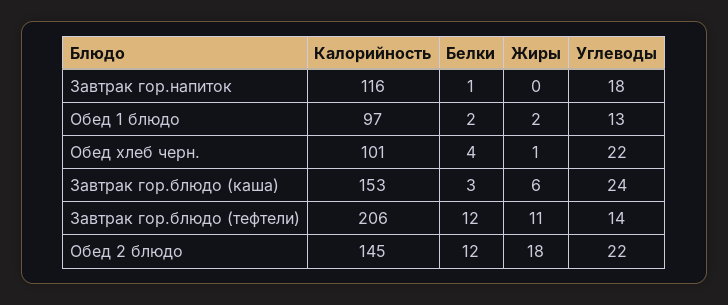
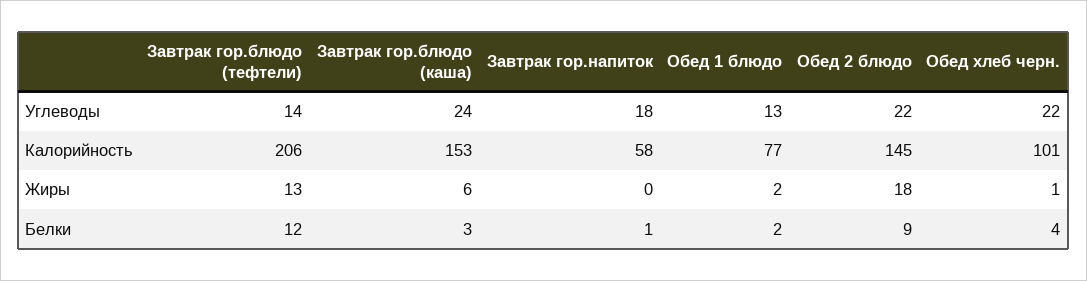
  {
    "Калорийность": {
-     "Завтрак гор.напиток": 116,
+     "Завтрак гор.напиток": 58,
-     "Обед 1 блюдо": 97,
+     "Обед 1 блюдо": 77,
      "Обед хлеб черн.": 101,
      "Завтрак гор.блюдо (каша)": 153,
      "Завтрак гор.блюдо (тефтели)": 206,
      "Обед 2 блюдо": 145
    },
    "Белки": {
      "Завтрак гор.напиток": 1,
      "Обед 1 блюдо": 2,
      "Обед хлеб черн.": 4,
      "Завтрак гор.блюдо (каша)": 3,
      "Завтрак гор.блюдо (тефтели)": 12,
-     "Обед 2 блюдо": 12
+     "Обед 2 блюдо": 9
    },
    "Жиры": {
      "Завтрак гор.напиток": 0,
      "Обед 1 блюдо": 2,
      "Обед хлеб черн.": 1,
      "Завтрак гор.блюдо (каша)": 6,
-     "Завтрак гор.блюдо (тефтели)": 11,
+     "Завтрак гор.блюдо (тефтели)": 13,
      "Обед 2 блюдо": 18
    },
    "Углеводы": {
      "Завтрак гор.напиток": 18,
      "Обед 1 блюдо": 13,
      "Обед хлеб черн.": 22,
      "Завтрак гор.блюдо (каша)": 24,
      "Завтрак гор.блюдо (тефтели)": 14,
      "Обед 2 блюдо": 22
    }
  }

